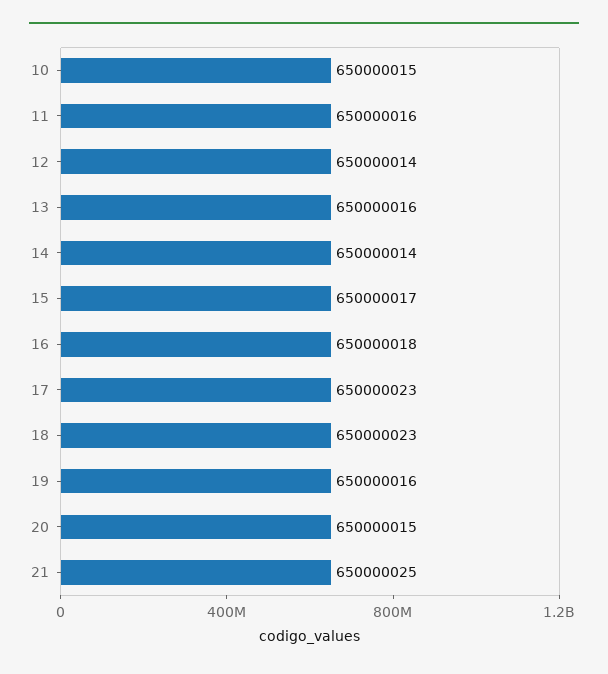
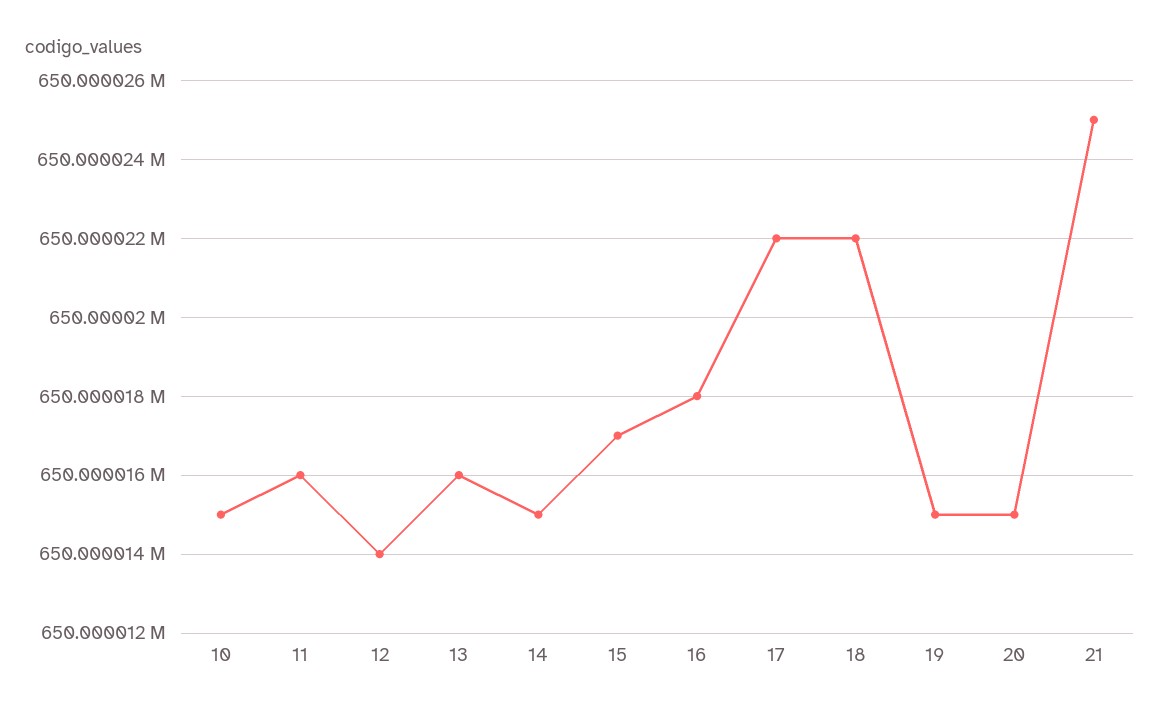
  {
    "10": 650000015,
    "11": 650000016,
    "12": 650000014,
    "13": 650000016,
-   "14": 650000014,
+   "14": 650000015,
    "15": 650000017,
    "16": 650000018,
-   "17": 650000023,
+   "17": 650000022,
-   "18": 650000023,
+   "18": 650000022,
-   "19": 650000016,
+   "19": 650000015,
    "20": 650000015,
    "21": 650000025
  }

